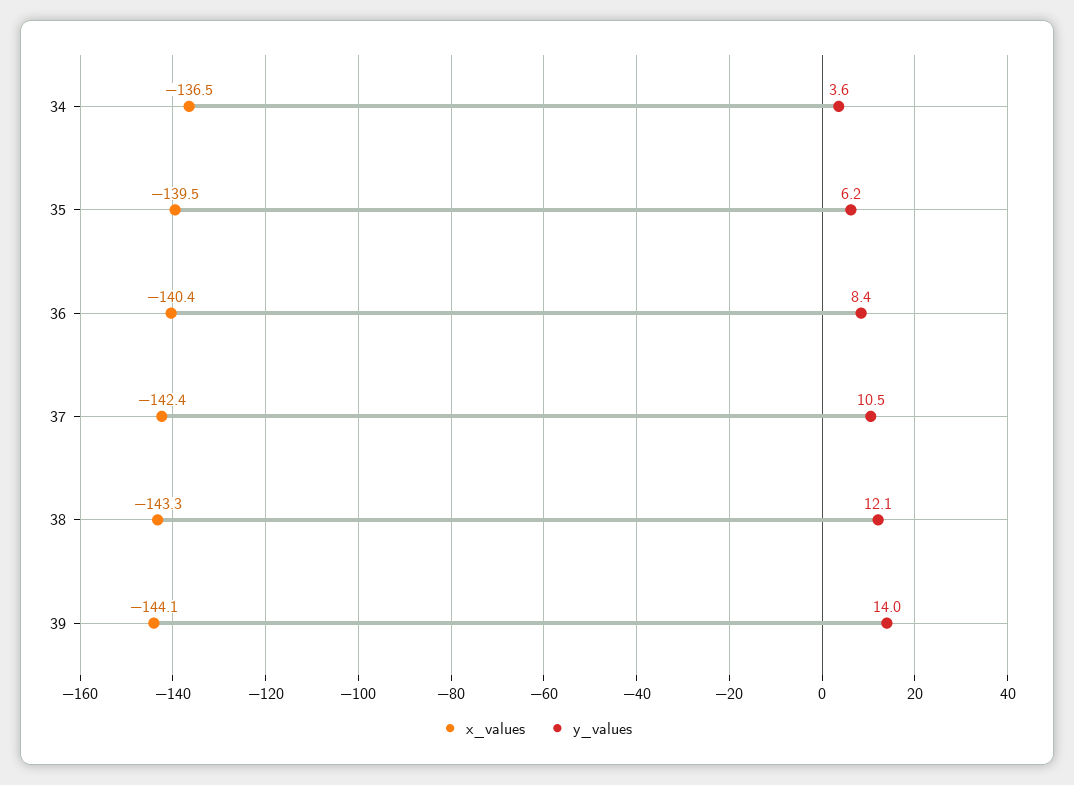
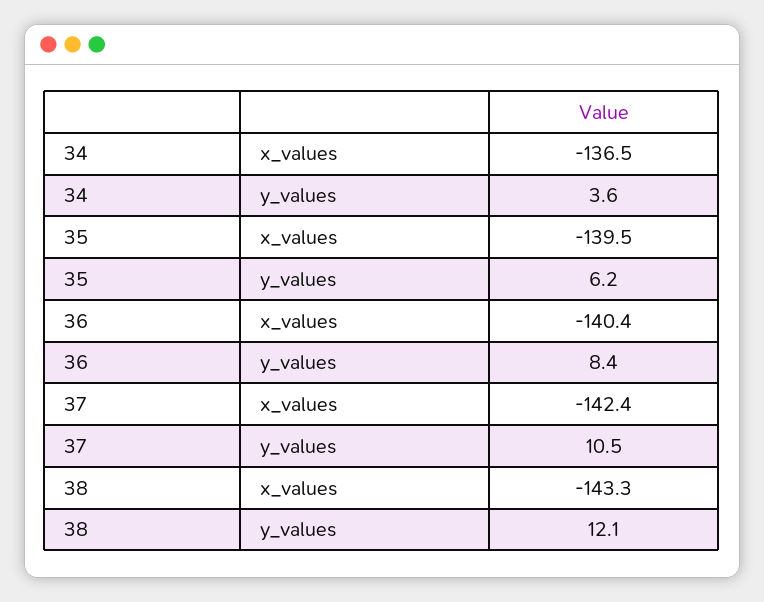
  {
    "x_values": {
      "34": -136.5,
      "35": -139.5,
      "36": -140.4,
      "37": -142.4,
-     "38": -143.3,
+     "38": -143.3
-     "39": -144.1
    },
    "y_values": {
      "34": 3.6,
      "35": 6.2,
      "36": 8.4,
      "37": 10.5,
-     "38": 12.1,
+     "38": 12.1
-     "39": 14
    }
  }

